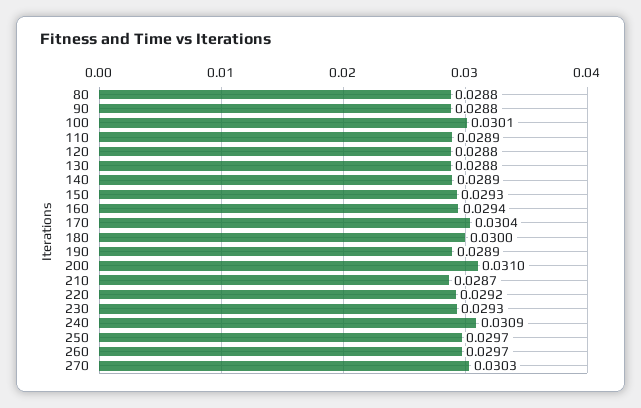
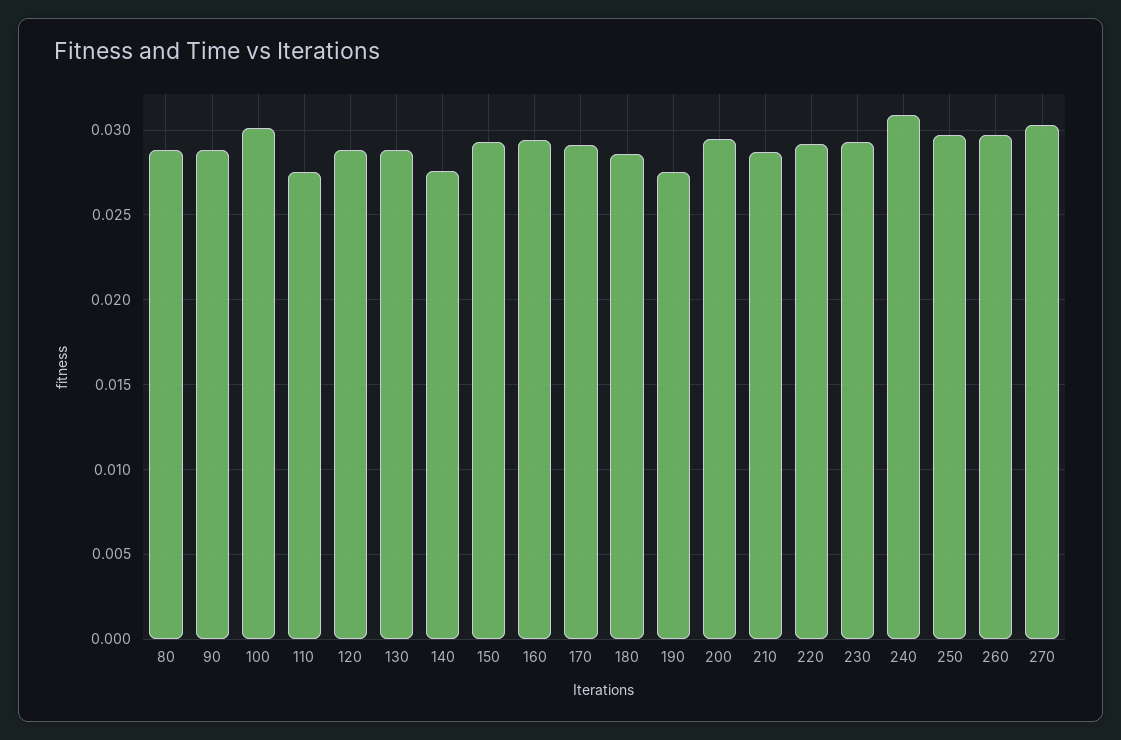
  {
    "80": 0.0288,
    "90": 0.0288,
    "100": 0.0301,
-   "110": 0.0289,
+   "110": 0.0275,
    "120": 0.0288,
    "130": 0.0288,
-   "140": 0.0289,
+   "140": 0.0275,
    "150": 0.0293,
    "160": 0.0294,
-   "170": 0.0304,
+   "170": 0.029,
-   "180": 0.03,
+   "180": 0.0285,
-   "190": 0.0289,
+   "190": 0.0275,
-   "200": 0.031,
+   "200": 0.0295,
    "210": 0.0287,
    "220": 0.0292,
    "230": 0.0293,
    "240": 0.0309,
    "250": 0.0297,
    "260": 0.0297,
    "270": 0.0303
  }

